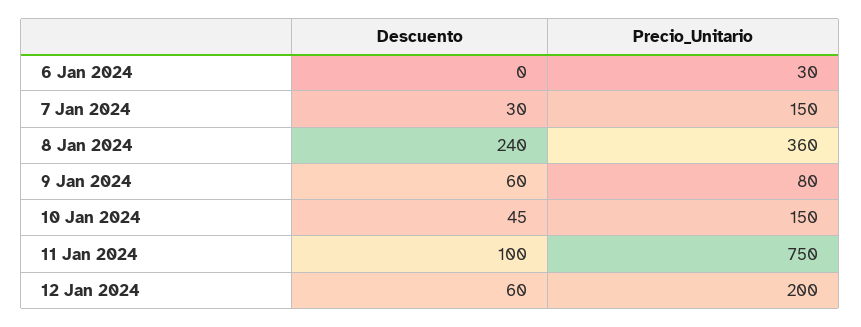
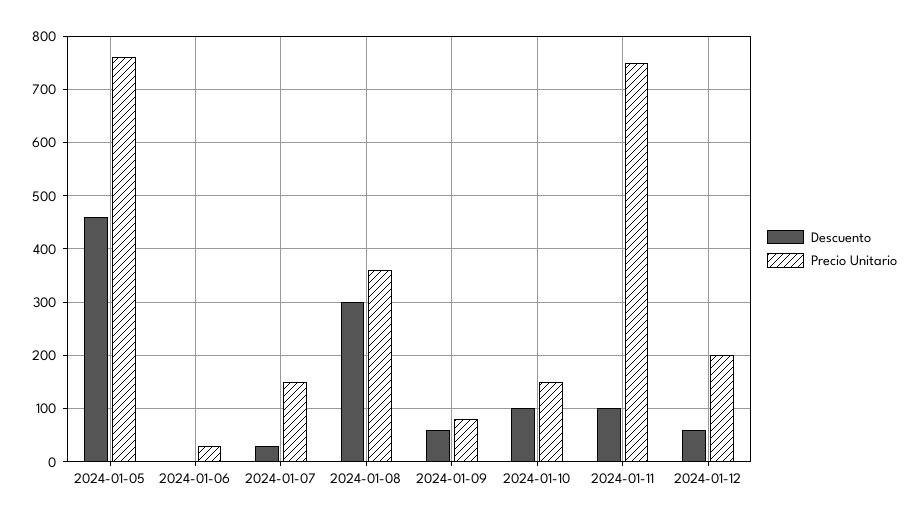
  {
    "Descuento": {
      "6 Jan 2024": 0,
      "7 Jan 2024": 30,
-     "8 Jan 2024": 240,
+     "8 Jan 2024": 300,
      "9 Jan 2024": 60,
-     "10 Jan 2024": 45,
+     "10 Jan 2024": 100,
      "11 Jan 2024": 100,
-     "12 Jan 2024": 60
+     "12 Jan 2024": 60,
+     "2024-01-05": 460
    },
    "Precio_Unitario": {
      "6 Jan 2024": 30,
      "7 Jan 2024": 150,
      "8 Jan 2024": 360,
      "9 Jan 2024": 80,
      "10 Jan 2024": 150,
      "11 Jan 2024": 750,
-     "12 Jan 2024": 200
+     "12 Jan 2024": 200,
+     "2024-01-05": 760
    }
  }

